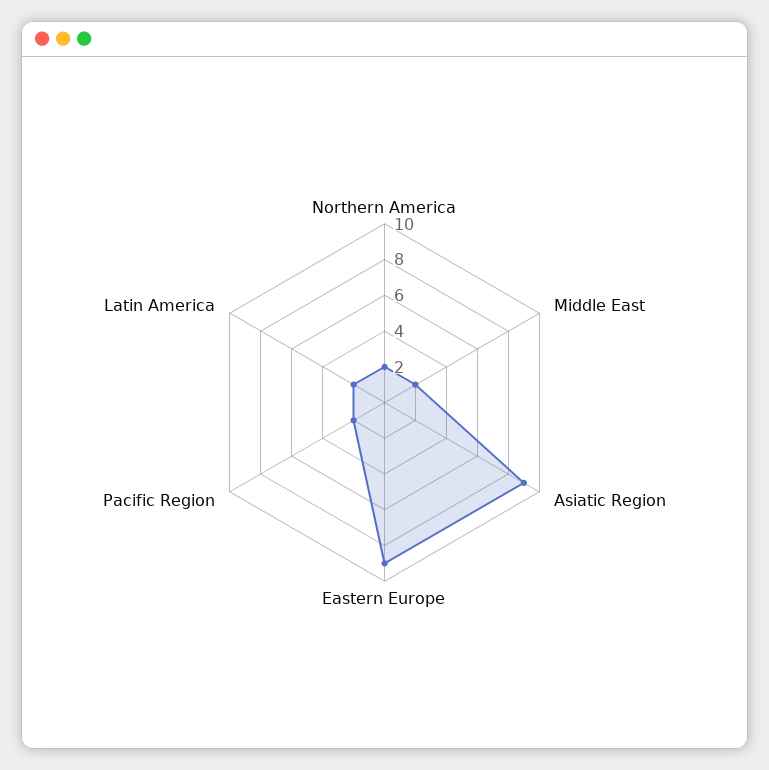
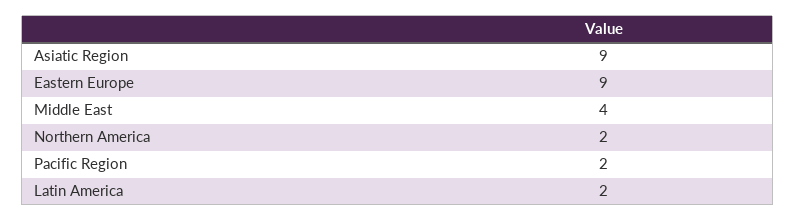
  {
    "Northern America": 2,
-   "Middle East": 2,
+   "Middle East": 4,
    "Asiatic Region": 9,
    "Eastern Europe": 9,
    "Pacific Region": 2,
    "Latin America": 2
  }

